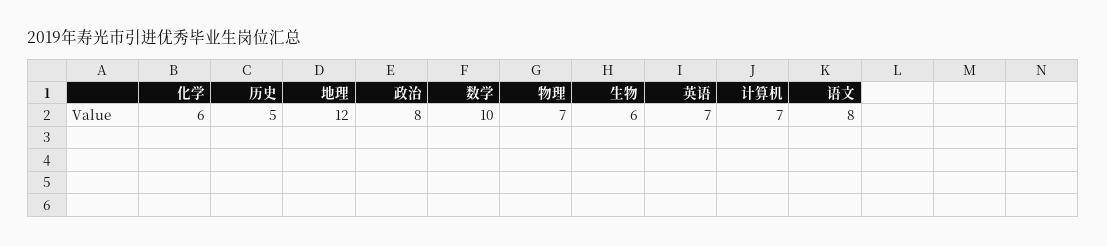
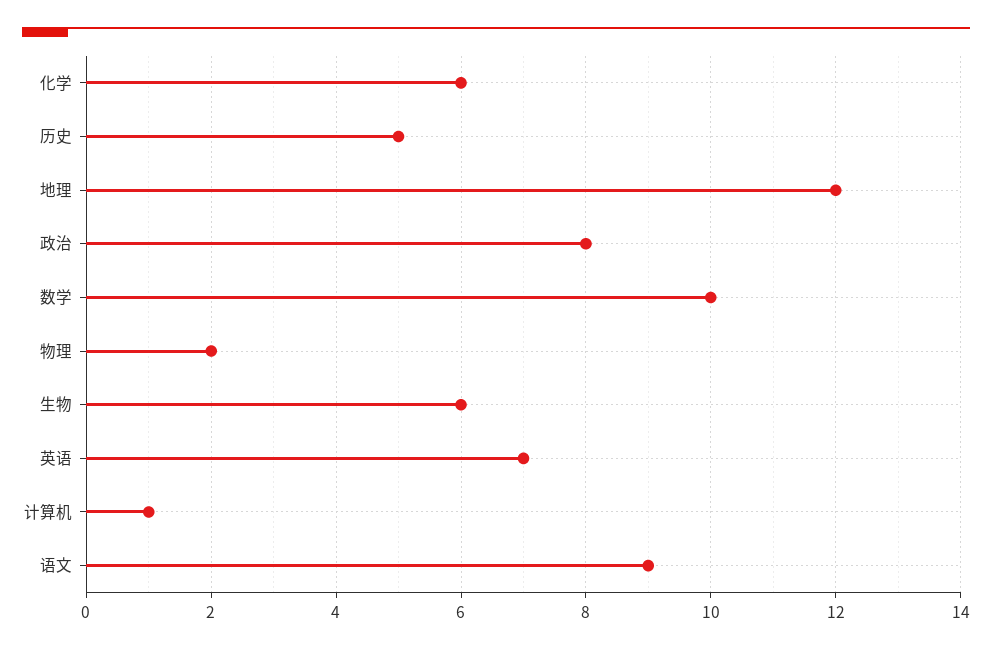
  {
    "化学": 6,
    "历史": 5,
    "地理": 12,
    "政治": 8,
    "数学": 10,
-   "物理": 7,
+   "物理": 2,
    "生物": 6,
    "英语": 7,
-   "计算机": 7,
+   "计算机": 1,
-   "语文": 8
+   "语文": 9
  }

